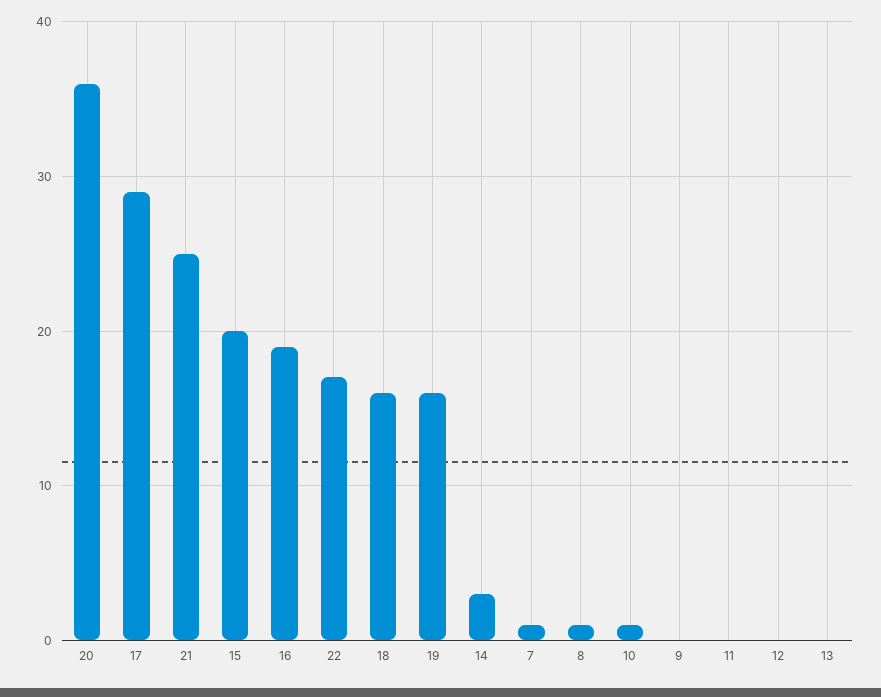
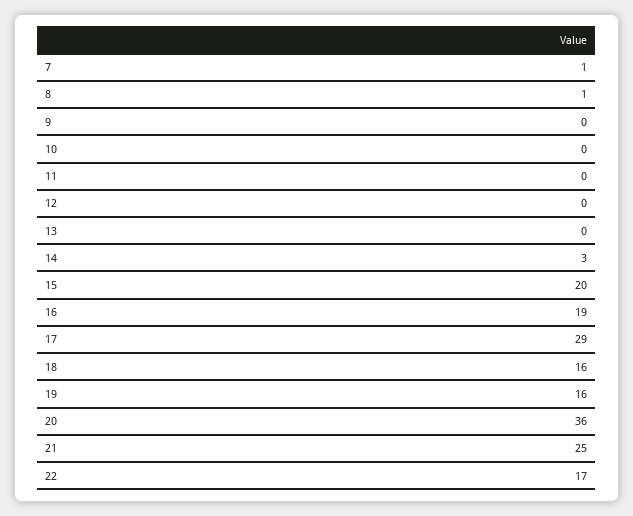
  {
    "20": 36,
    "17": 29,
    "21": 25,
    "15": 20,
    "16": 19,
    "22": 17,
    "18": 16,
    "19": 16,
    "14": 3,
    "7": 1,
    "8": 1,
-   "10": 1,
+   "10": 0,
    "9": 0,
    "11": 0,
    "12": 0,
    "13": 0
  }

